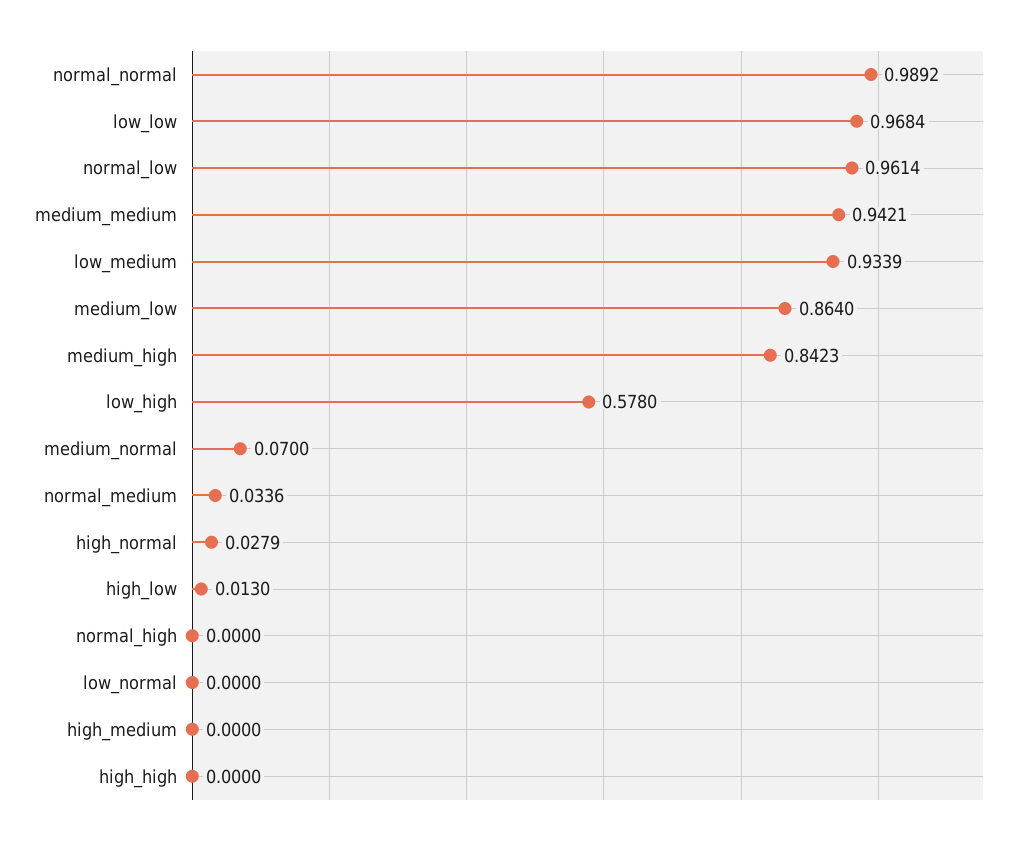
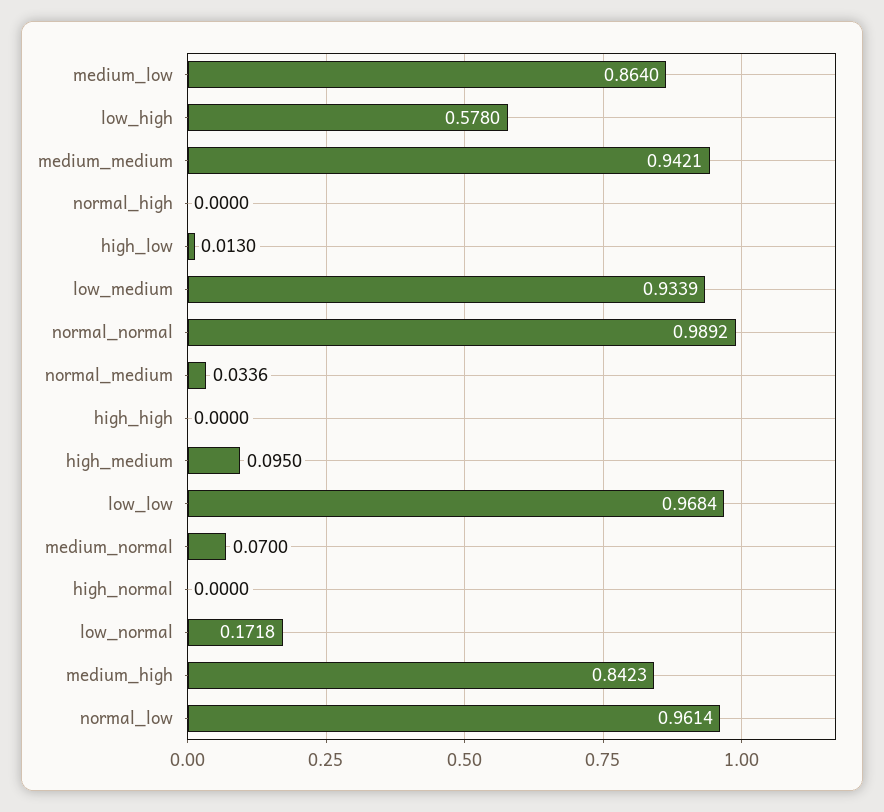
  {
    "normal_normal": 0.9892,
    "low_low": 0.9684,
    "normal_low": 0.9614,
    "medium_medium": 0.9421,
    "low_medium": 0.9339,
    "medium_low": 0.864,
    "medium_high": 0.8423,
    "low_high": 0.578,
    "medium_normal": 0.07,
    "normal_medium": 0.0336,
-   "high_normal": 0.0279,
+   "high_normal": 0,
    "high_low": 0.013,
    "normal_high": 0,
-   "low_normal": 0,
+   "low_normal": 0.1718,
-   "high_medium": 0,
+   "high_medium": 0.095,
    "high_high": 0
  }

